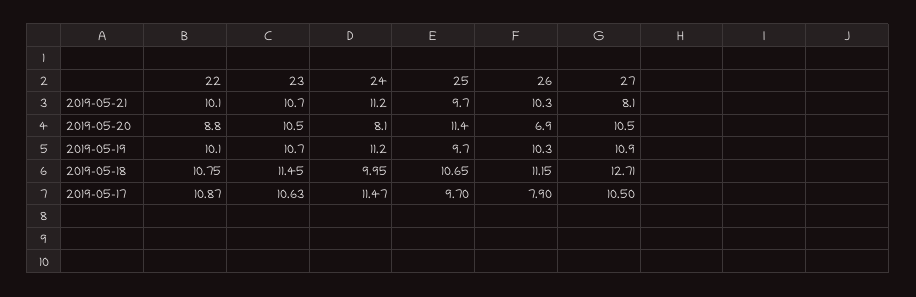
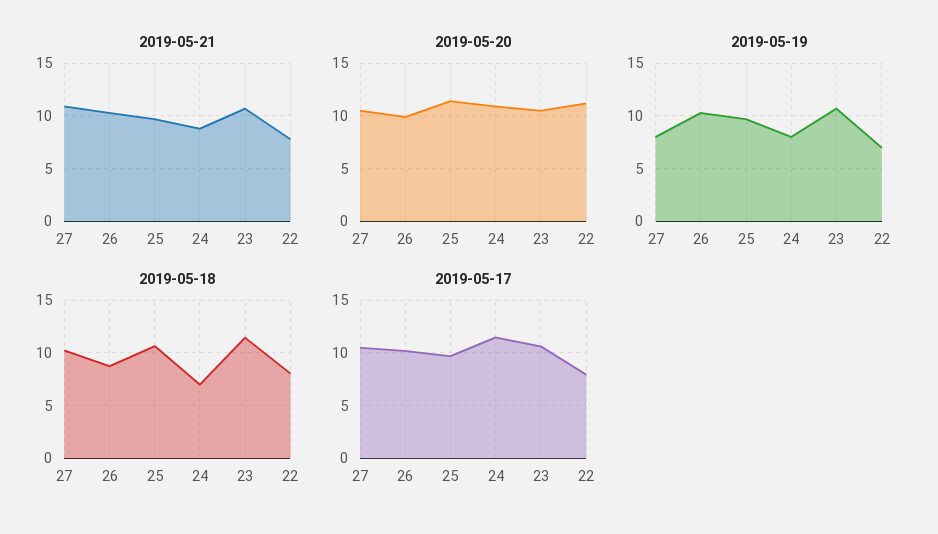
  {
    "2019-05-21": {
-     "22": 10.1,
+     "22": 8,
      "23": 10.7,
-     "24": 11.2,
+     "24": 9,
      "25": 9.7,
      "26": 10.3,
-     "27": 8.1
+     "27": 11
    },
    "2019-05-20": {
-     "22": 8.8,
+     "22": 11,
      "23": 10.5,
-     "24": 8.1,
+     "24": 11,
      "25": 11.4,
-     "26": 6.9,
+     "26": 10,
      "27": 10.5
    },
    "2019-05-19": {
-     "22": 10.1,
+     "22": 7,
      "23": 10.7,
-     "24": 11.2,
+     "24": 8,
      "25": 9.7,
      "26": 10.3,
-     "27": 10.9
+     "27": 8
    },
    "2019-05-18": {
-     "22": 10.75,
+     "22": 8,
      "23": 11.45,
-     "24": 9.95,
+     "24": 7,
      "25": 10.65,
-     "26": 11.15,
+     "26": 9,
-     "27": 12.71
+     "27": 10
    },
    "2019-05-17": {
-     "22": 10.87,
+     "22": 8,
      "23": 10.63,
      "24": 11.47,
      "25": 9.7,
-     "26": 7.9,
+     "26": 10,
      "27": 10.5
    }
  }

